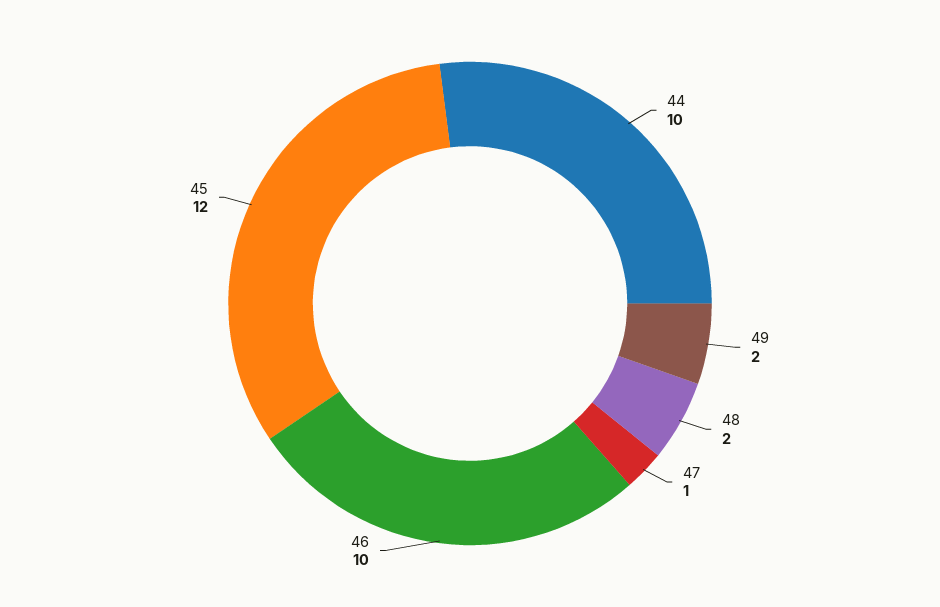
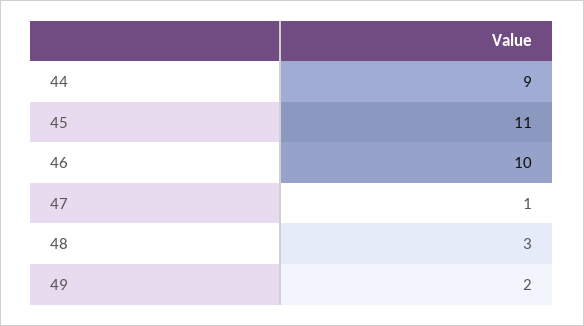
  {
-   "44": 10,
+   "44": 9,
    "49": 2,
-   "48": 2,
+   "48": 3,
    "47": 1,
    "46": 10,
-   "45": 12
+   "45": 11
  }

